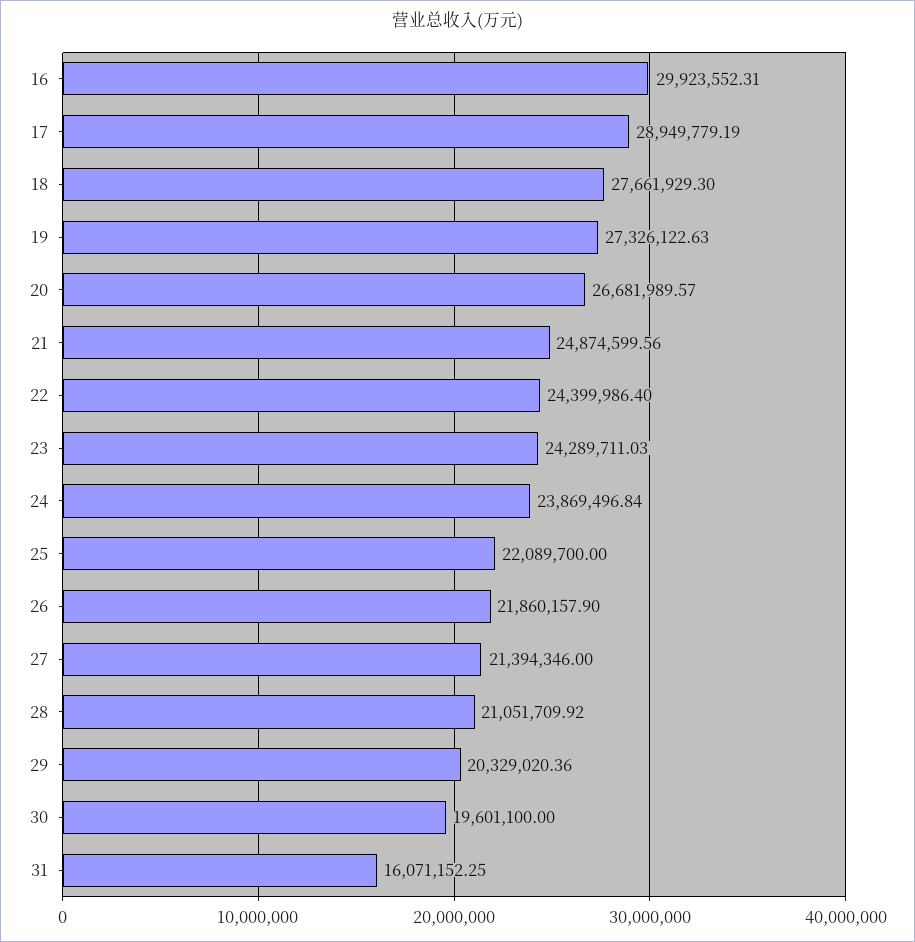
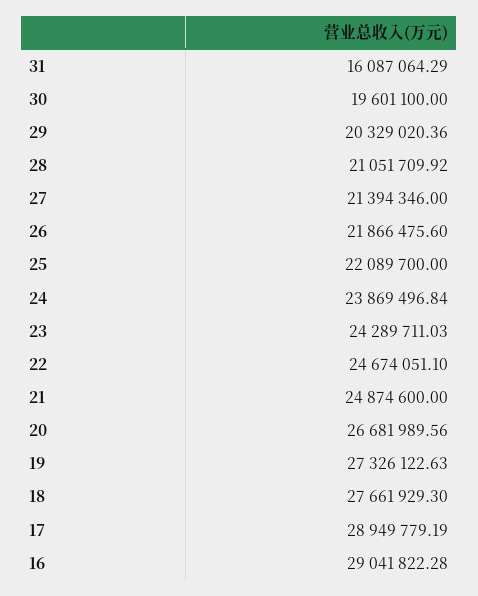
  {
-   "16": 29923552.31,
+   "16": 29041822.28,
    "17": 28949779.19,
    "18": 27661929.3,
    "19": 27326122.63,
-   "20": 26681989.57,
+   "20": 26681989.56,
-   "21": 24874599.56,
+   "21": 24874600,
-   "22": 24399986.4,
+   "22": 24674051.1,
    "23": 24289711.03,
    "24": 23869496.84,
    "25": 22089700,
-   "26": 21860157.9,
+   "26": 21866475.6,
    "27": 21394346,
    "28": 21051709.92,
    "29": 20329020.36,
    "30": 19601100,
-   "31": 16071152.25
+   "31": 16087064.29
  }

